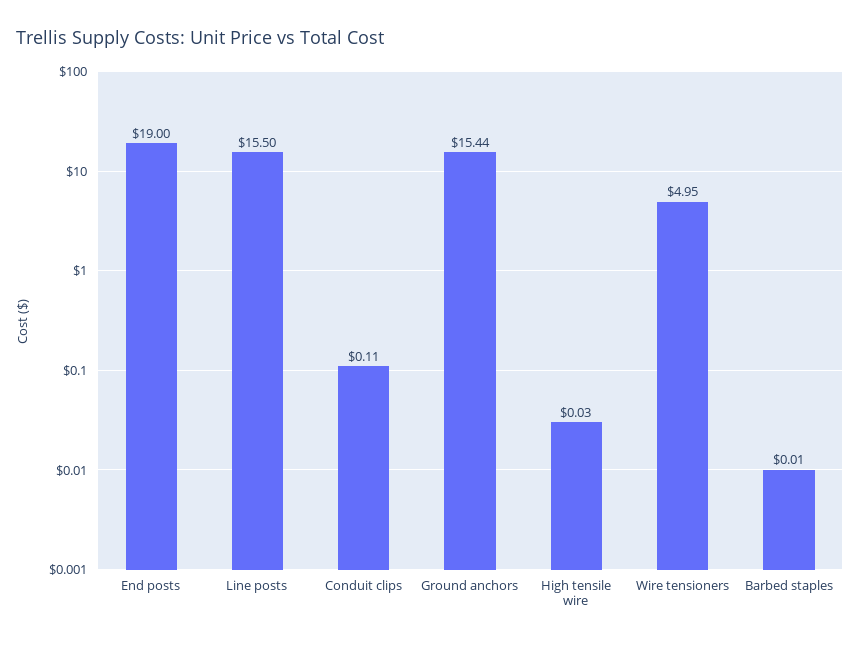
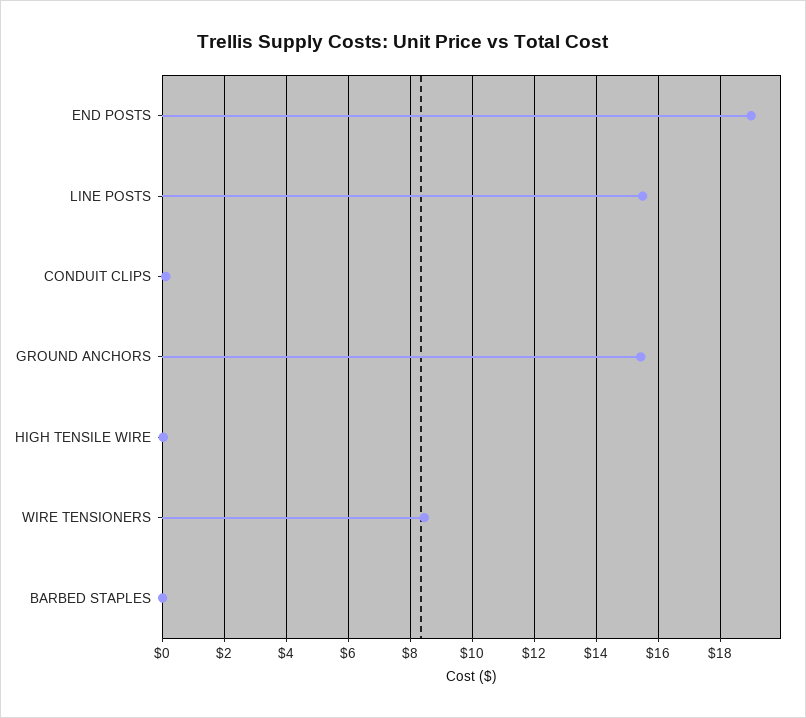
  {
    "End posts": 19,
    "Line posts": 15.5,
    "Conduit clips": 0.11,
    "Ground anchors": 15.44,
    "High tensile wire": 0.03,
-   "Wire tensioners": 4.95,
+   "Wire tensioners": 8.4,
    "Barbed staples": 0.01
  }

